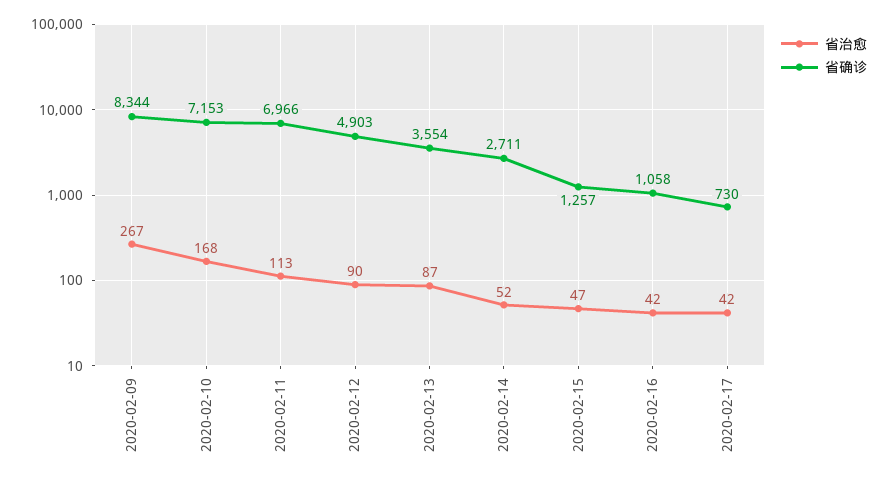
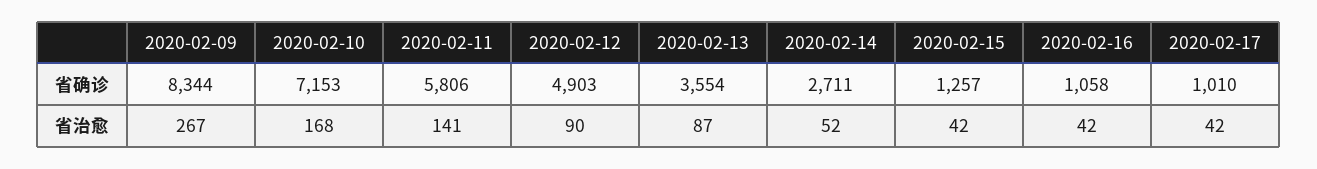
  {
    "省治愈": {
      "2020-02-09": 267,
      "2020-02-10": 168,
-     "2020-02-11": 113,
+     "2020-02-11": 141,
      "2020-02-12": 90,
      "2020-02-13": 87,
      "2020-02-14": 52,
-     "2020-02-15": 47,
+     "2020-02-15": 42,
      "2020-02-16": 42,
      "2020-02-17": 42
    },
    "省确诊": {
      "2020-02-09": 8344,
      "2020-02-10": 7153,
-     "2020-02-11": 6966,
+     "2020-02-11": 5806,
      "2020-02-12": 4903,
      "2020-02-13": 3554,
      "2020-02-14": 2711,
      "2020-02-15": 1257,
      "2020-02-16": 1058,
-     "2020-02-17": 730
+     "2020-02-17": 1010
    }
  }

